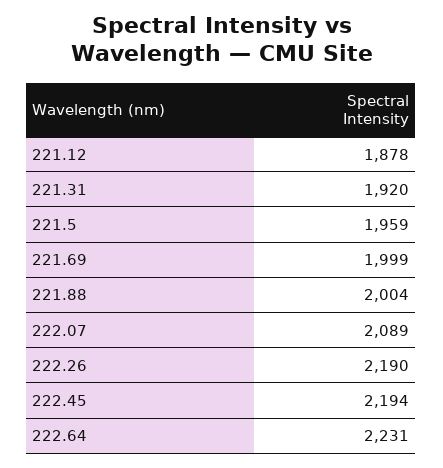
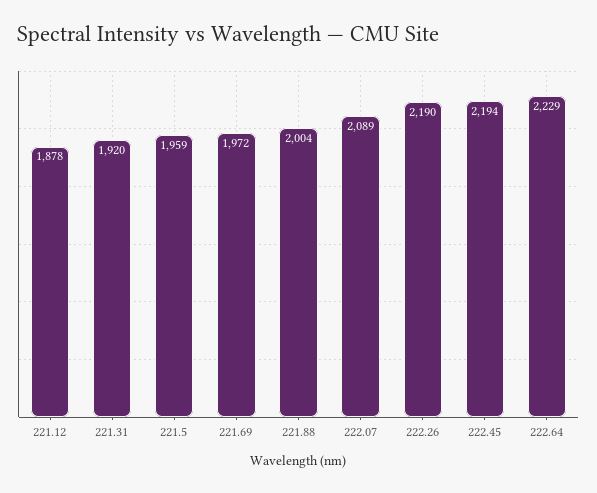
  {
    "221.12": 1878,
    "221.31": 1920,
    "221.5": 1959,
-   "221.69": 1999,
+   "221.69": 1972,
    "221.88": 2004,
    "222.07": 2089,
    "222.26": 2190,
    "222.45": 2194,
-   "222.64": 2231
+   "222.64": 2229
  }

